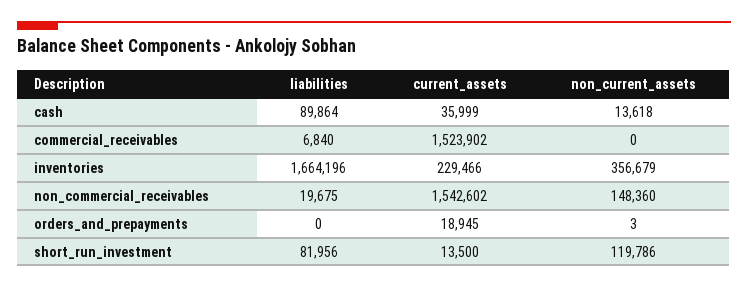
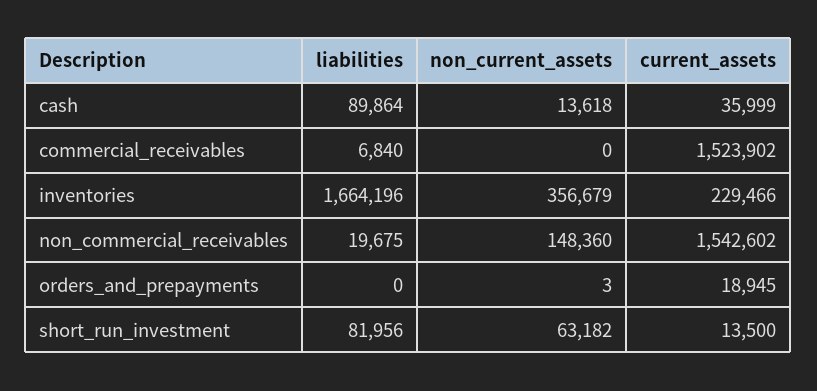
  {
    "liabilities": {
      "cash": 89864,
      "commercial_receivables": 6840,
      "inventories": 1664196,
      "non_commercial_receivables": 19675,
      "orders_and_prepayments": 0,
      "short_run_investment": 81956
    },
    "current_assets": {
      "cash": 35999,
      "commercial_receivables": 1523902,
      "inventories": 229466,
      "non_commercial_receivables": 1542602,
      "orders_and_prepayments": 18945,
      "short_run_investment": 13500
    },
    "non_current_assets": {
      "cash": 13618,
      "commercial_receivables": 0,
      "inventories": 356679,
      "non_commercial_receivables": 148360,
      "orders_and_prepayments": 3,
-     "short_run_investment": 119786
+     "short_run_investment": 63182
    }
  }

